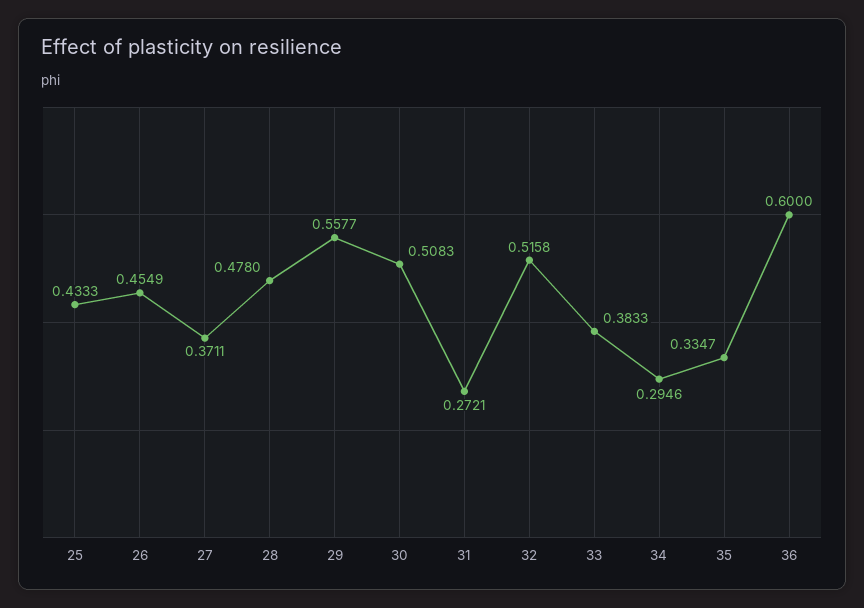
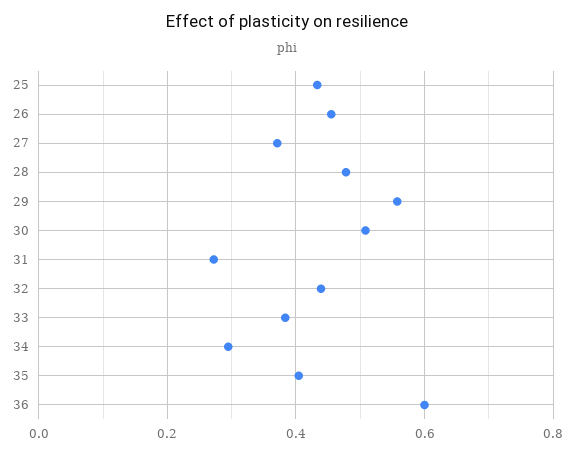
  {
    "25": 0.4333,
    "26": 0.4549,
    "27": 0.3711,
    "28": 0.478,
    "29": 0.5577,
    "30": 0.5083,
    "31": 0.2721,
-   "32": 0.5158,
+   "32": 0.44,
    "33": 0.3833,
    "34": 0.2946,
-   "35": 0.3347,
+   "35": 0.4,
    "36": 0.6
  }

